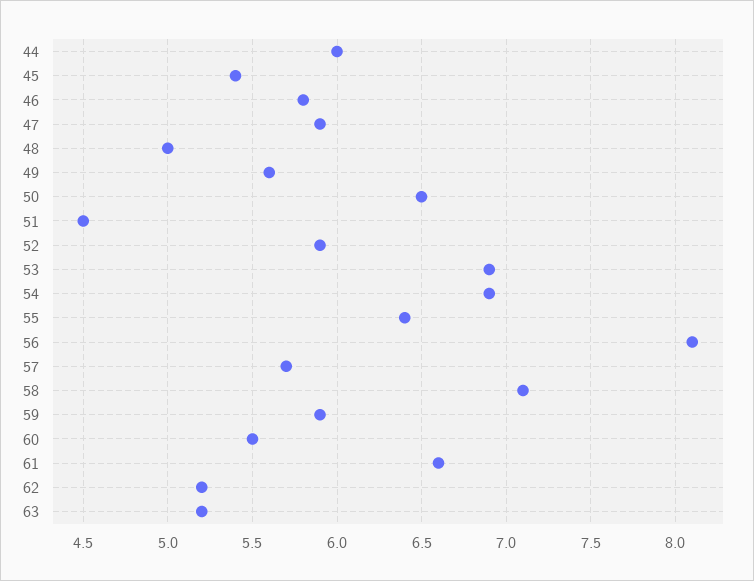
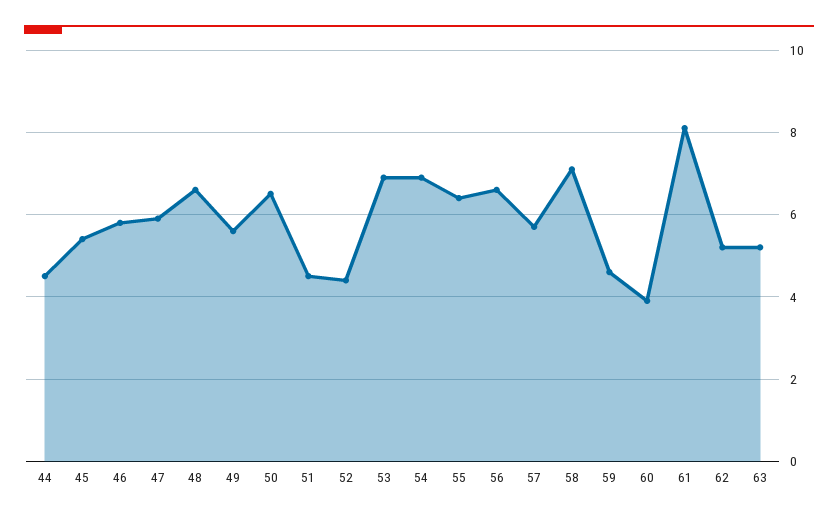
  {
-   "44": 6,
+   "44": 4.5,
    "45": 5.4,
    "46": 5.8,
    "47": 5.9,
-   "48": 5,
+   "48": 6.5,
    "49": 5.6,
    "50": 6.5,
    "51": 4.5,
-   "52": 5.9,
+   "52": 4.5,
    "53": 6.9,
    "54": 6.9,
    "55": 6.4,
-   "56": 8.1,
+   "56": 6.5,
    "57": 5.7,
    "58": 7.1,
-   "59": 5.9,
+   "59": 4.5,
-   "60": 5.5,
+   "60": 4,
-   "61": 6.6,
+   "61": 8,
    "62": 5.2,
    "63": 5.2
  }

